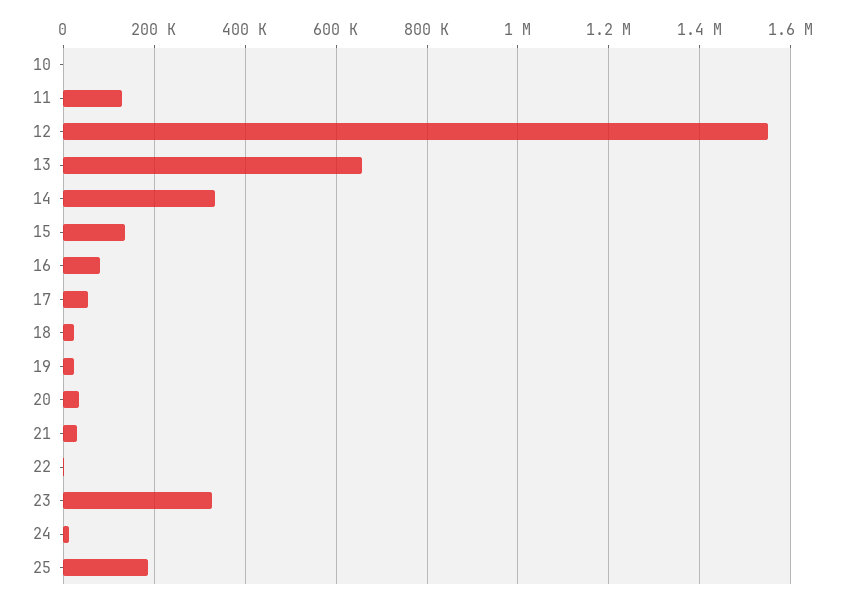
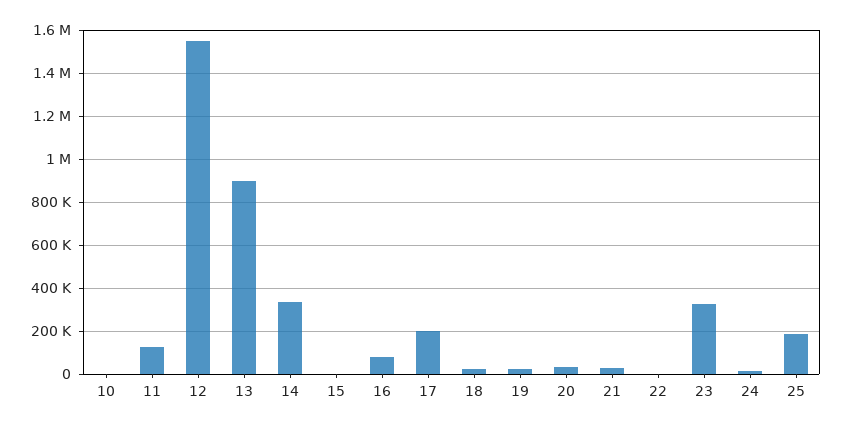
  {
    "10": 0,
    "11": 120000,
    "12": 1540000,
-   "13": 660000,
+   "13": 900000,
    "14": 340000,
-   "15": 140000,
+   "15": 0,
    "16": 80000,
-   "17": 60000,
+   "17": 200000,
    "18": 20000,
    "19": 20000,
    "20": 40000,
    "21": 40000,
    "22": 0,
    "23": 320000,
    "24": 20000,
    "25": 180000
  }

